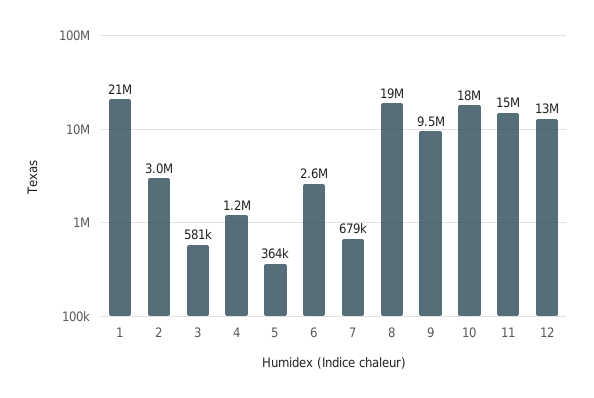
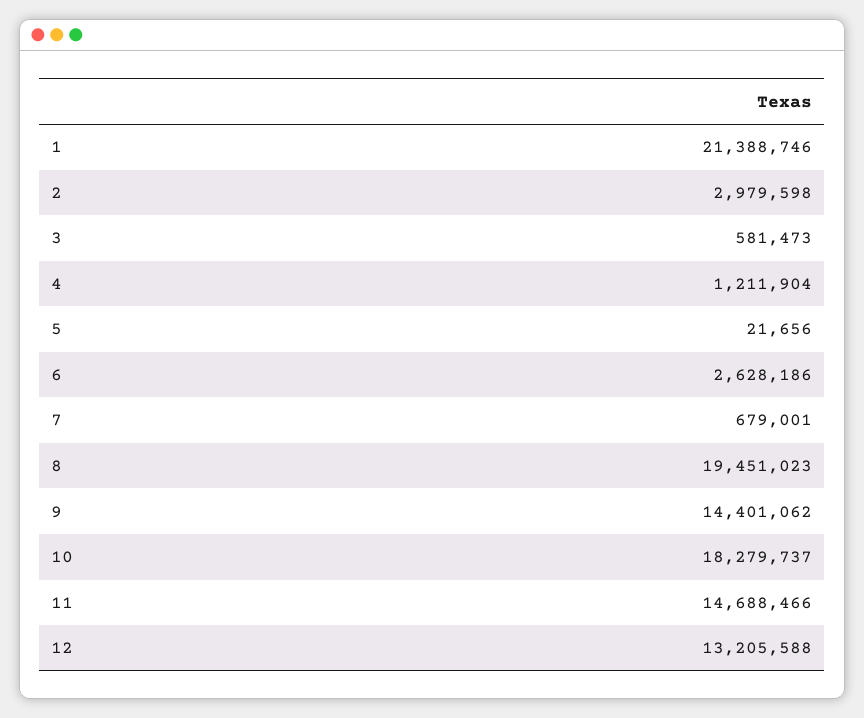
  {
    "1": 21388746,
    "2": 2979598,
    "3": 581473,
    "4": 1211904,
-   "5": 364000,
+   "5": 21656,
    "6": 2628186,
    "7": 679001,
    "8": 19451023,
-   "9": 9500000,
+   "9": 14401062,
    "10": 18279737,
    "11": 14688466,
    "12": 13205588
  }

